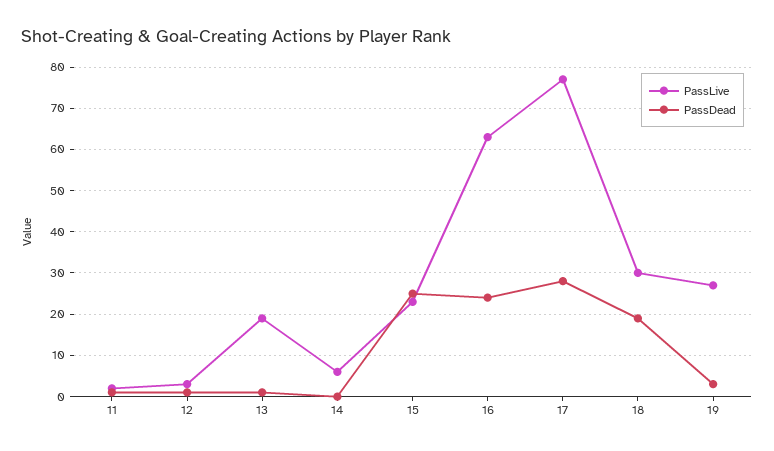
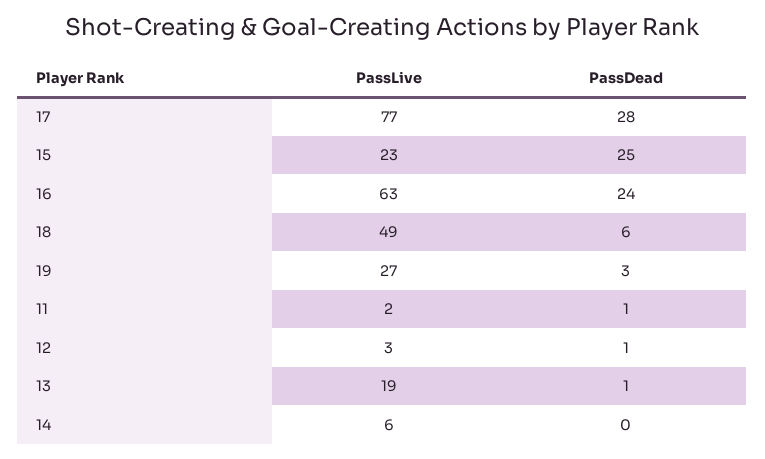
  {
    "PassLive": {
      "11": 2,
      "12": 3,
      "13": 19,
      "14": 6,
      "15": 23,
      "16": 63,
      "17": 77,
-     "18": 30,
+     "18": 49,
      "19": 27
    },
    "PassDead": {
      "11": 1,
      "12": 1,
      "13": 1,
      "14": 0,
      "15": 25,
      "16": 24,
      "17": 28,
-     "18": 20,
+     "18": 6,
      "19": 3
    }
  }

